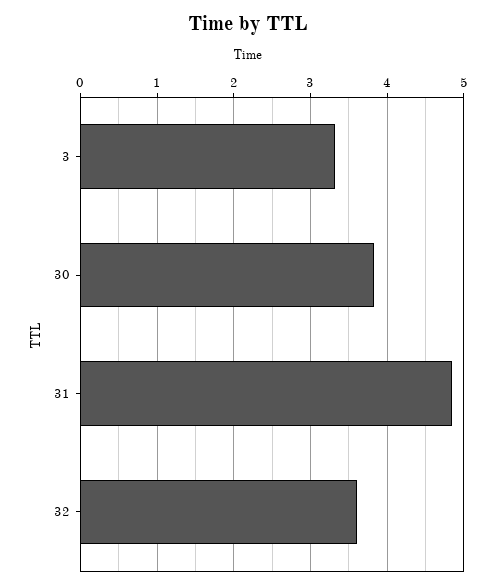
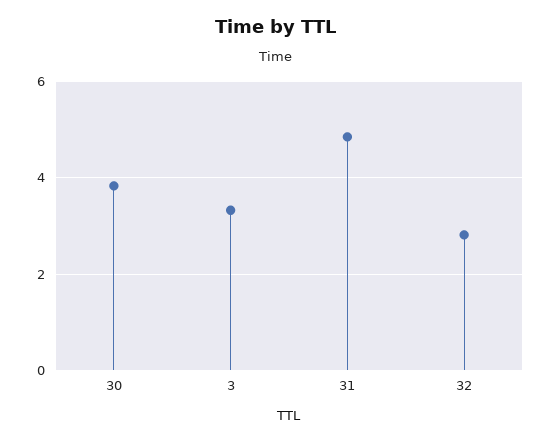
  {
    "3": 3.3,
    "30": 3.8,
    "31": 4.8,
-   "32": 3.6
+   "32": 2.8
  }

